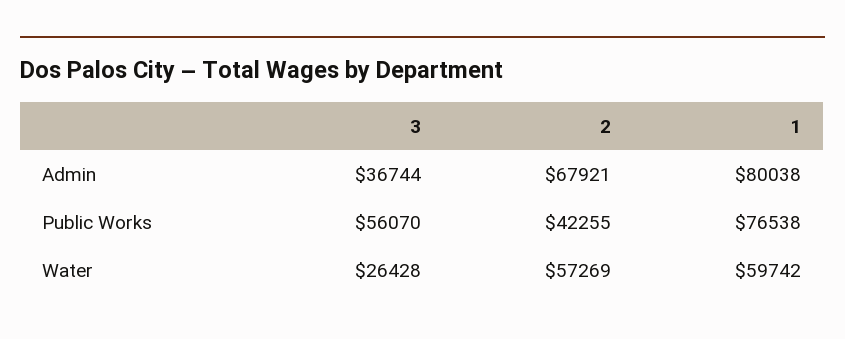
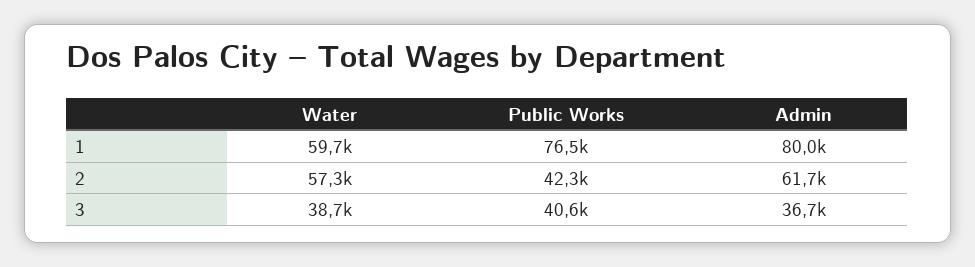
  {
    "3": {
      "Admin": 36744,
-     "Public Works": 56070,
+     "Public Works": 40600,
-     "Water": 26428
+     "Water": 38700
    },
    "2": {
-     "Admin": 67921,
+     "Admin": 61700,
      "Public Works": 42255,
      "Water": 57269
    },
    "1": {
      "Admin": 80038,
      "Public Works": 76538,
      "Water": 59742
    }
  }

